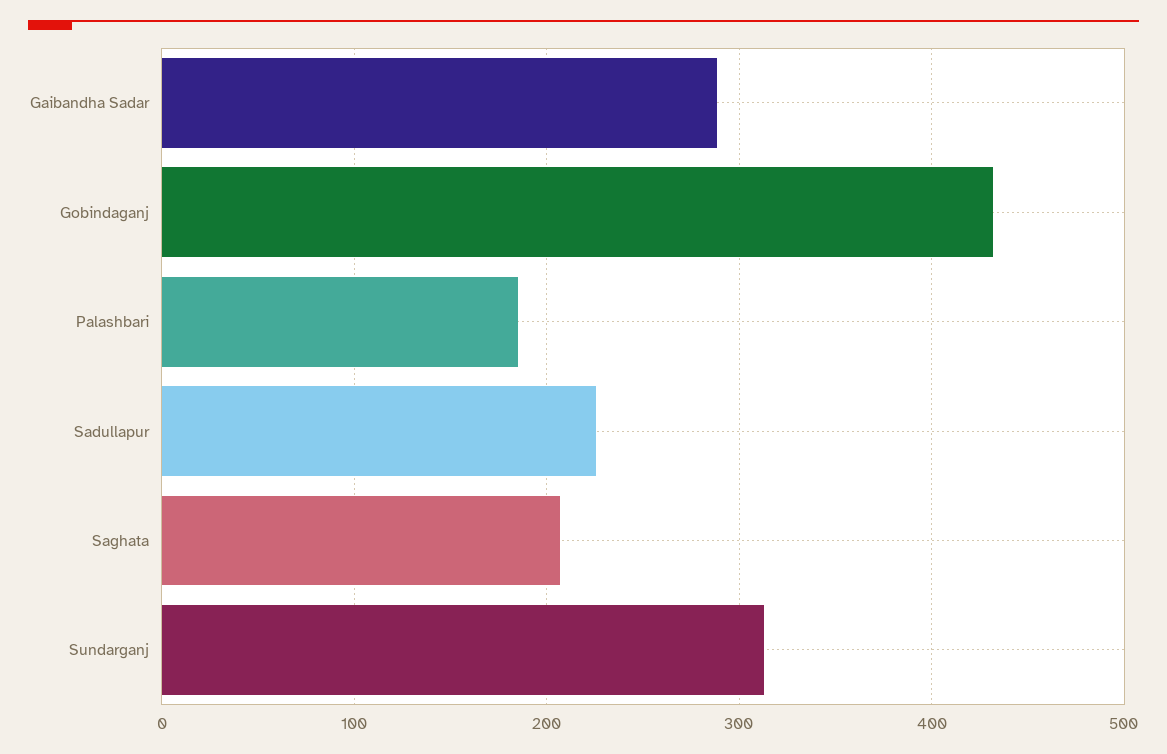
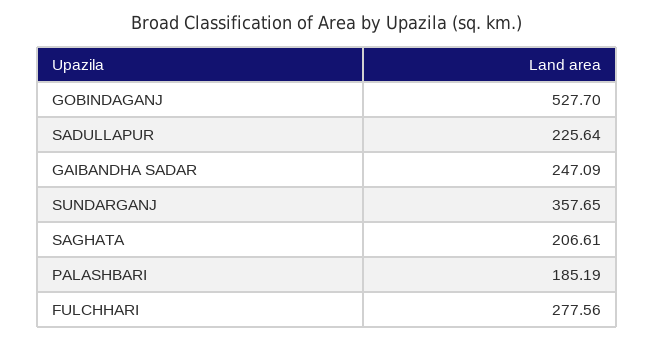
  {
-   "Gaibandha Sadar": 290,
+   "Gaibandha Sadar": 247.09,
-   "Gobindaganj": 430,
+   "Gobindaganj": 527.7,
    "Palashbari": 185.19,
    "Sadullapur": 225.64,
    "Saghata": 206.61,
-   "Sundarganj": 310
+   "Sundarganj": 357.65,
+   "FULCHHARI": 277.56
  }

